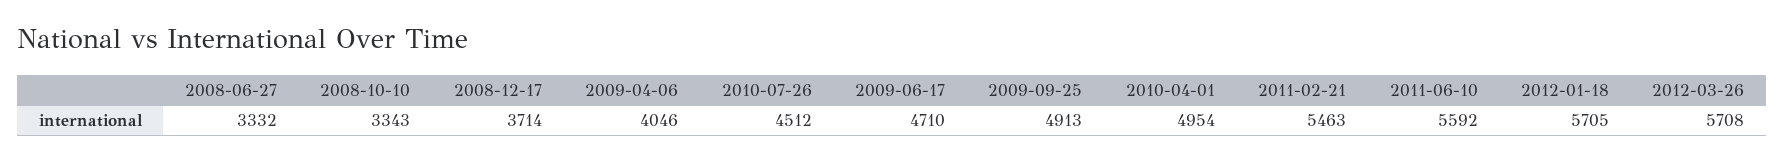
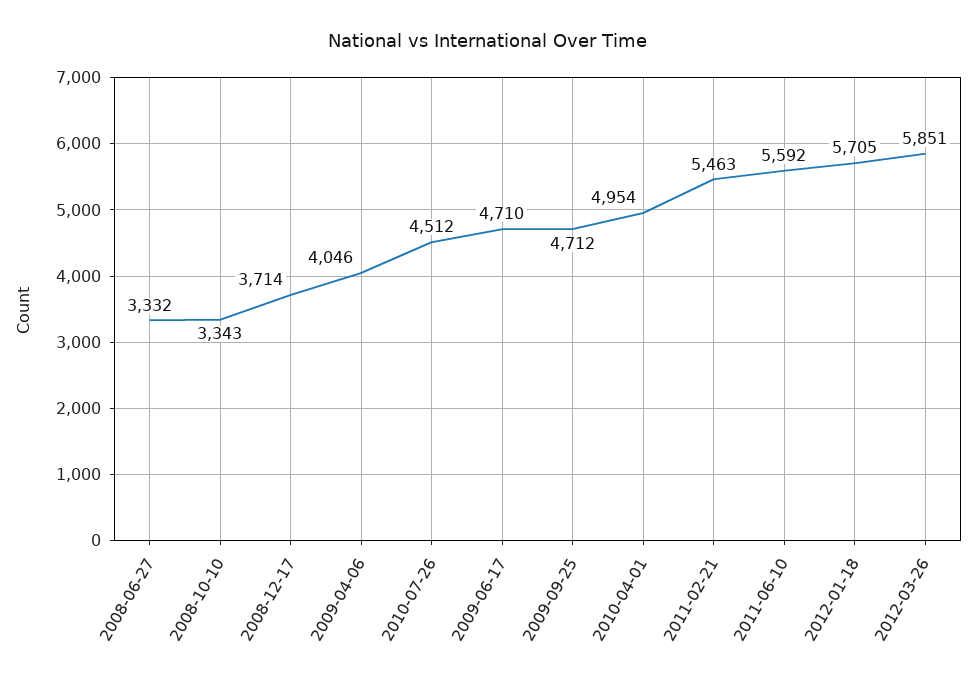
  {
    "2008-06-27": 3332,
    "2008-10-10": 3343,
    "2008-12-17": 3714,
    "2009-04-06": 4046,
    "2010-07-26": 4512,
    "2009-06-17": 4710,
-   "2009-09-25": 4913,
+   "2009-09-25": 4712,
    "2010-04-01": 4954,
    "2011-02-21": 5463,
    "2011-06-10": 5592,
    "2012-01-18": 5705,
-   "2012-03-26": 5708
+   "2012-03-26": 5851
  }

